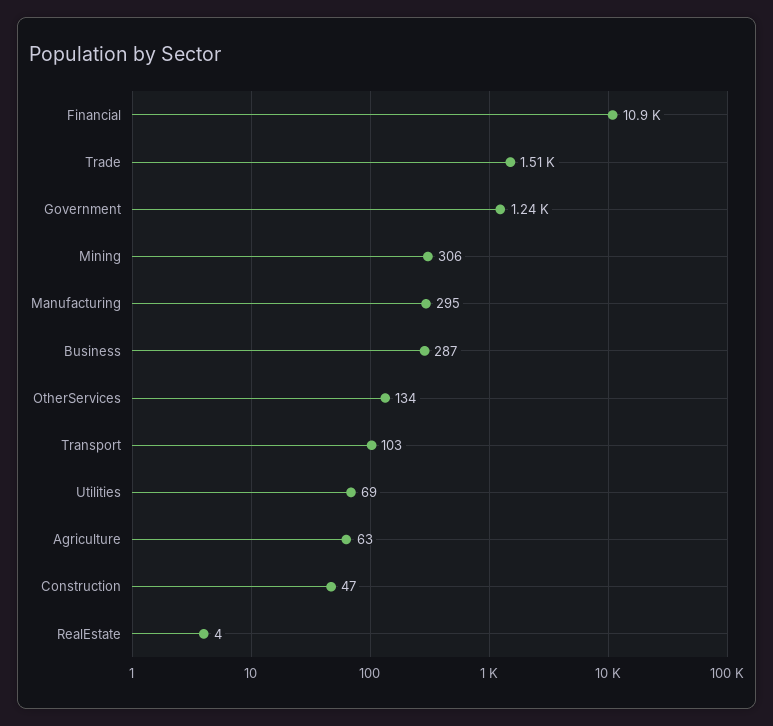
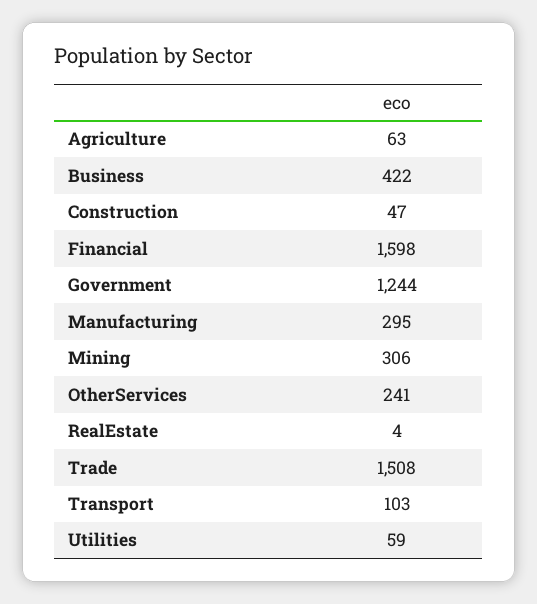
  {
-   "Financial": 10900,
+   "Financial": 1598,
    "Trade": 1508,
    "Government": 1244,
    "Mining": 306,
    "Manufacturing": 295,
-   "Business": 287,
+   "Business": 422,
-   "OtherServices": 134,
+   "OtherServices": 241,
    "Transport": 103,
-   "Utilities": 69,
+   "Utilities": 59,
    "Agriculture": 63,
    "Construction": 47,
    "RealEstate": 4
  }

